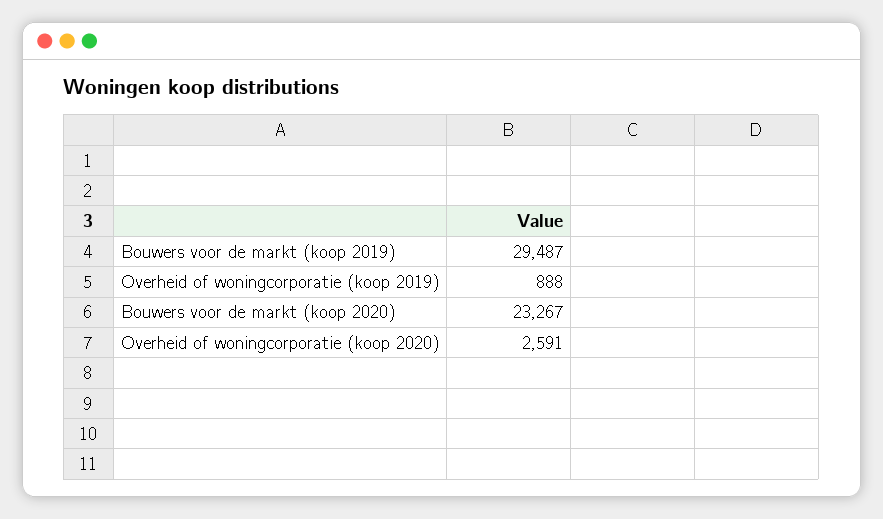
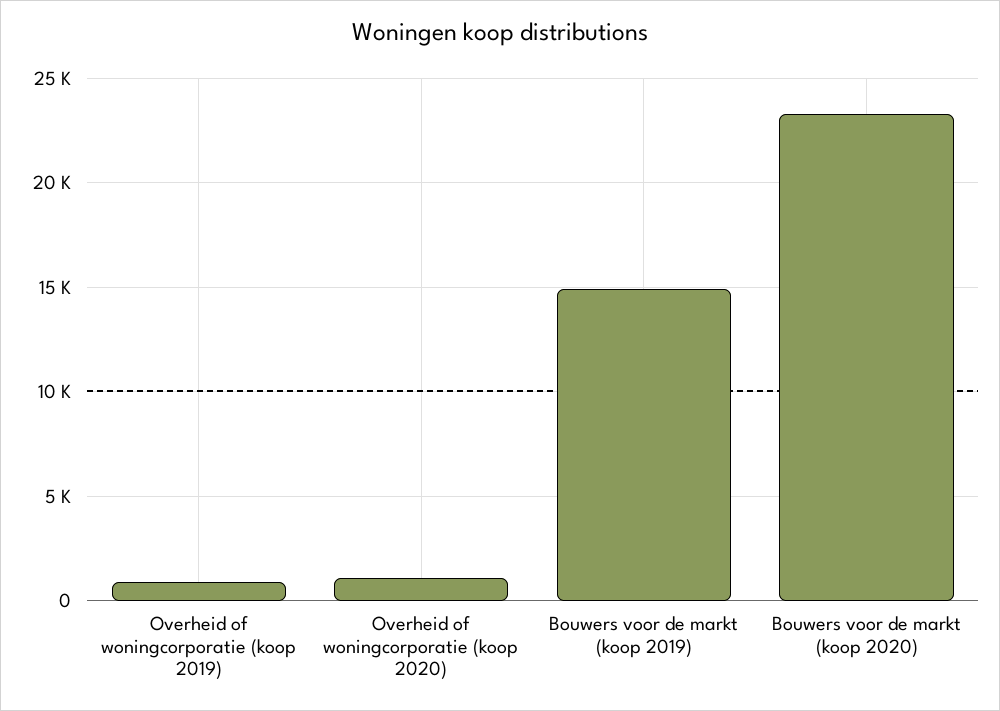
  {
-   "Bouwers voor de markt (koop 2019)": 29487,
+   "Bouwers voor de markt (koop 2019)": 15000,
    "Overheid of woningcorporatie (koop 2019)": 888,
    "Bouwers voor de markt (koop 2020)": 23267,
-   "Overheid of woningcorporatie (koop 2020)": 2591
+   "Overheid of woningcorporatie (koop 2020)": 1000
  }

